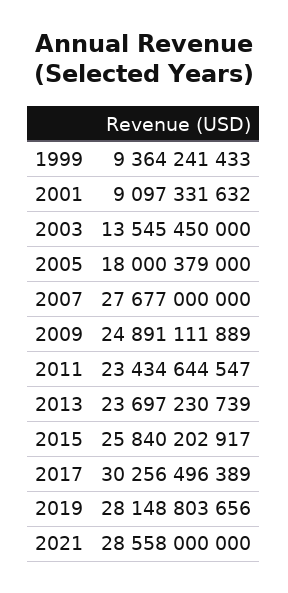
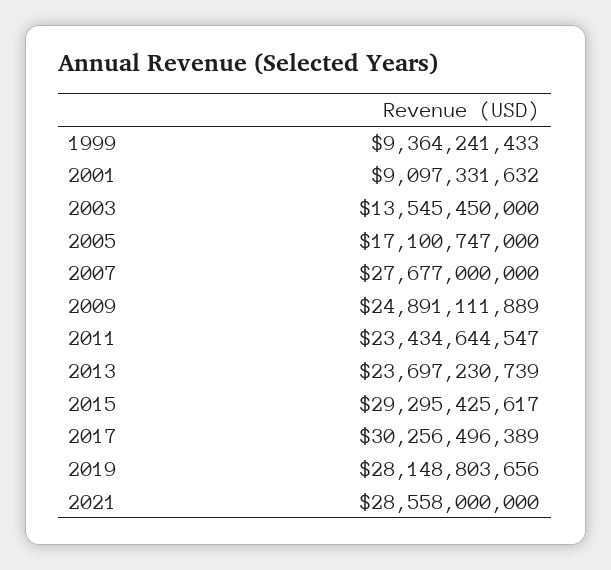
  {
    "1999": 9364241433,
    "2001": 9097331632,
    "2003": 13545450000,
-   "2005": 18000379000,
+   "2005": 17100747000,
    "2007": 27677000000,
    "2009": 24891111889,
    "2011": 23434644547,
    "2013": 23697230739,
-   "2015": 25840202917,
+   "2015": 29295425617,
    "2017": 30256496389,
    "2019": 28148803656,
    "2021": 28558000000
  }

